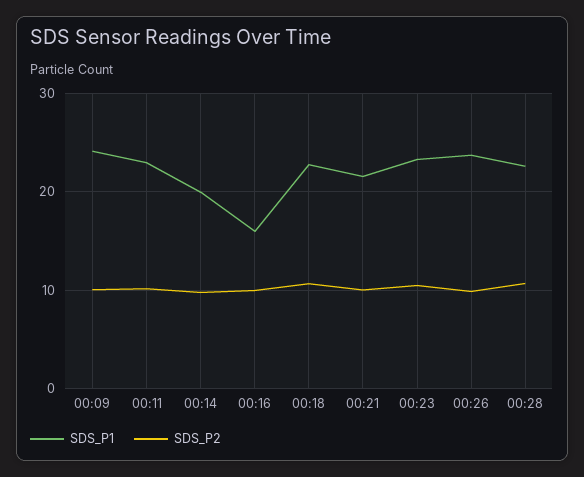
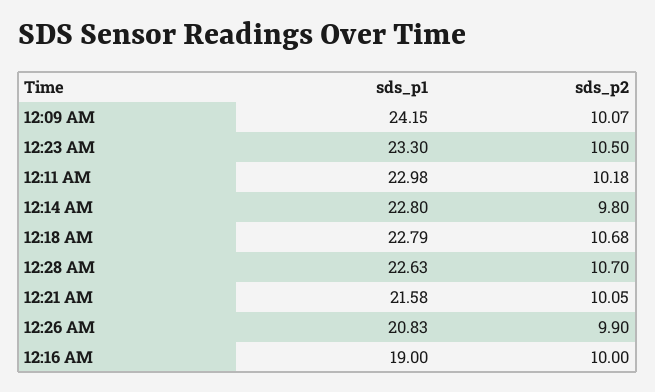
  {
    "SDS_P1": {
      "00:09": 24.15,
      "00:11": 22.98,
-     "00:14": 20,
+     "00:14": 22.8,
-     "00:16": 16,
+     "00:16": 19,
      "00:18": 22.79,
      "00:21": 21.58,
      "00:23": 23.3,
-     "00:26": 24,
+     "00:26": 20.83,
      "00:28": 22.63
    },
    "SDS_P2": {
      "00:09": 10.07,
      "00:11": 10.18,
      "00:14": 9.8,
      "00:16": 10,
      "00:18": 10.68,
      "00:21": 10.05,
      "00:23": 10.5,
      "00:26": 9.9,
      "00:28": 10.7
    }
  }

